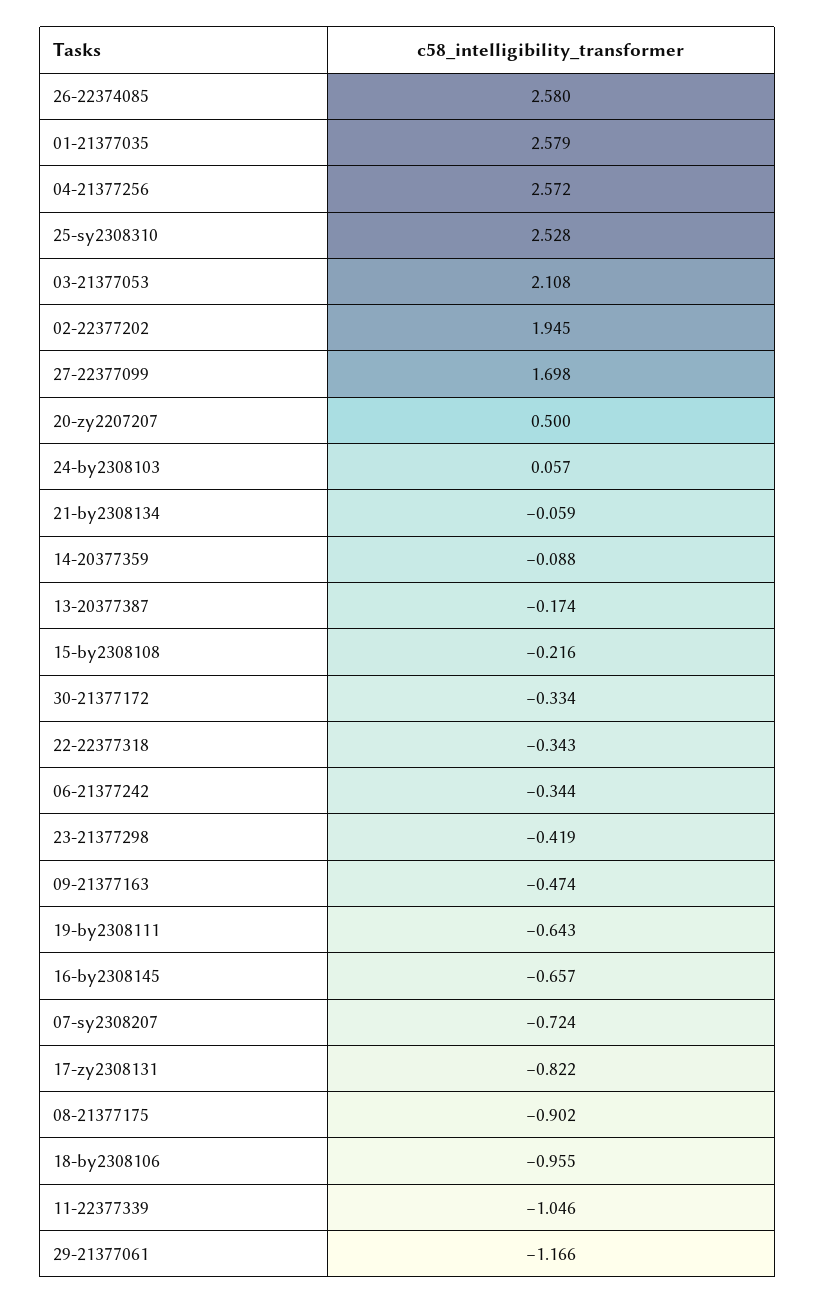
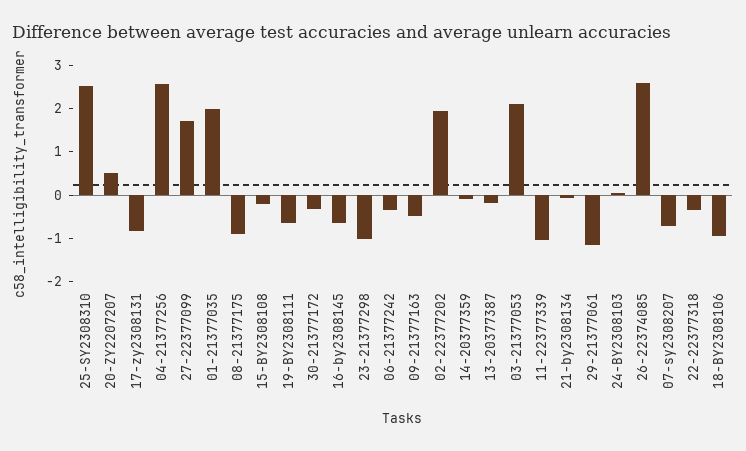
  {
    "26-22374085": 2.58,
-   "01-21377035": 2.579,
+   "01-21377035": 2,
    "04-21377256": 2.572,
    "25-sy2308310": 2.528,
    "03-21377053": 2.108,
    "02-22377202": 1.945,
    "27-22377099": 1.698,
    "20-zy2207207": 0.5,
    "24-by2308103": 0.057,
    "21-by2308134": -0.059,
    "14-20377359": -0.088,
    "13-20377387": -0.174,
    "15-by2308108": -0.216,
    "30-21377172": -0.334,
    "22-22377318": -0.343,
    "06-21377242": -0.344,
-   "23-21377298": -0.419,
+   "23-21377298": -1,
    "09-21377163": -0.474,
    "19-by2308111": -0.643,
    "16-by2308145": -0.657,
    "07-sy2308207": -0.724,
    "17-zy2308131": -0.822,
    "08-21377175": -0.902,
    "18-by2308106": -0.955,
    "11-22377339": -1.046,
    "29-21377061": -1.166
  }

